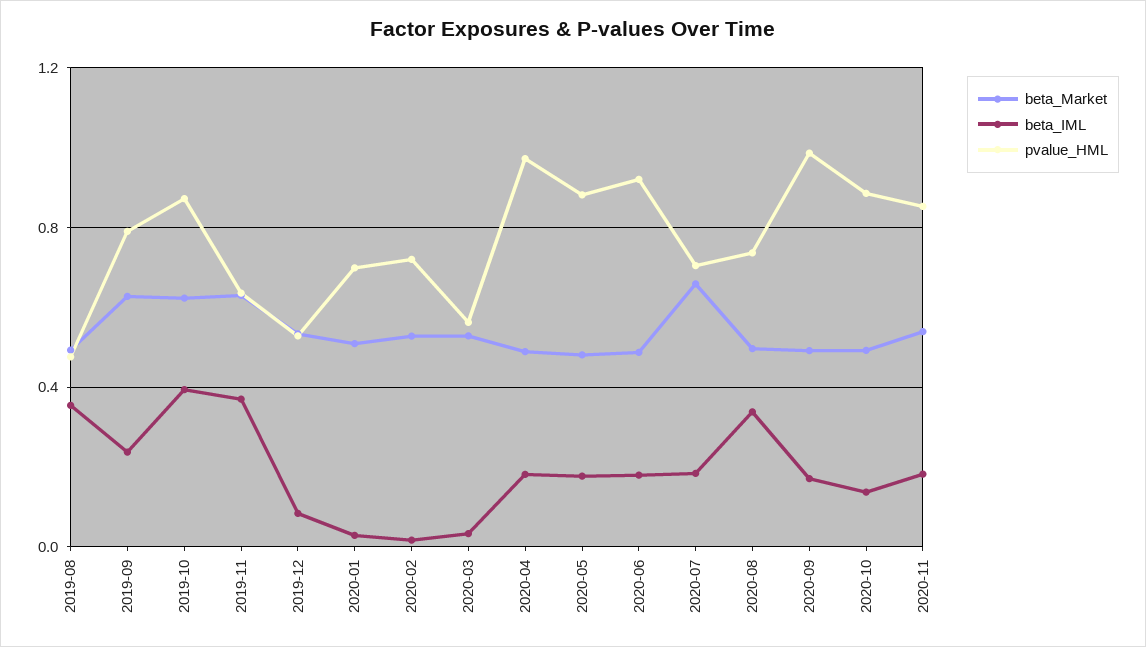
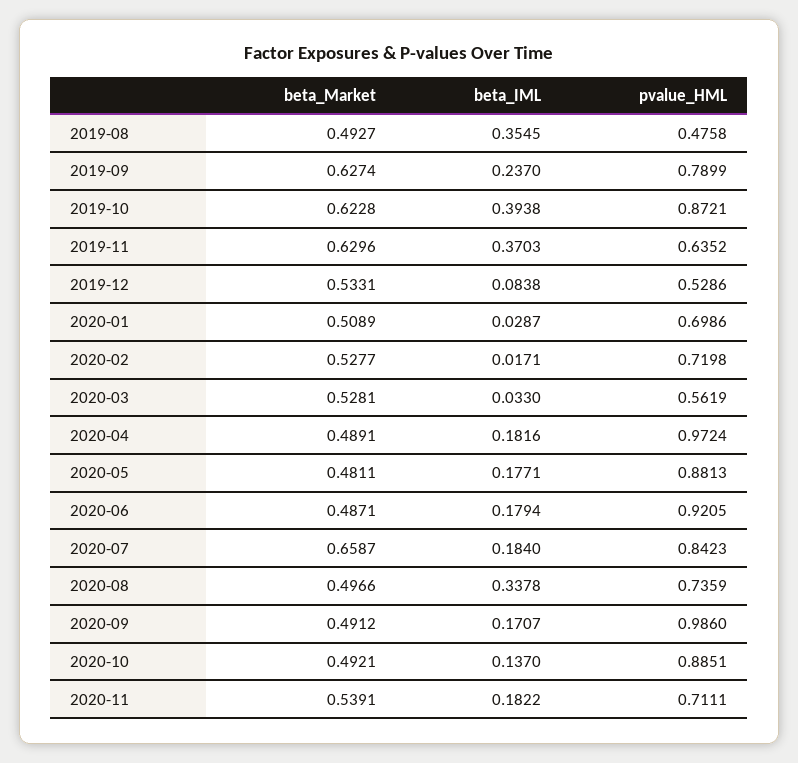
  {
    "beta_Market": {
      "2019-08": 0.4927,
      "2019-09": 0.6274,
      "2019-10": 0.6228,
      "2019-11": 0.6296,
      "2019-12": 0.5331,
      "2020-01": 0.5089,
      "2020-02": 0.5277,
      "2020-03": 0.5281,
      "2020-04": 0.4891,
      "2020-05": 0.4811,
      "2020-06": 0.4871,
      "2020-07": 0.6587,
      "2020-08": 0.4966,
      "2020-09": 0.4912,
      "2020-10": 0.4921,
      "2020-11": 0.5391
    },
    "beta_IML": {
      "2019-08": 0.3545,
      "2019-09": 0.237,
      "2019-10": 0.3938,
      "2019-11": 0.3703,
      "2019-12": 0.0838,
      "2020-01": 0.0287,
      "2020-02": 0.0171,
      "2020-03": 0.033,
      "2020-04": 0.1816,
      "2020-05": 0.1771,
      "2020-06": 0.1794,
      "2020-07": 0.184,
      "2020-08": 0.3378,
      "2020-09": 0.1707,
      "2020-10": 0.137,
      "2020-11": 0.1822
    },
    "pvalue_HML": {
      "2019-08": 0.4758,
      "2019-09": 0.7899,
      "2019-10": 0.8721,
      "2019-11": 0.6352,
      "2019-12": 0.5286,
      "2020-01": 0.6986,
      "2020-02": 0.7198,
      "2020-03": 0.5619,
      "2020-04": 0.9724,
      "2020-05": 0.8813,
      "2020-06": 0.9205,
-     "2020-07": 0.7,
+     "2020-07": 0.8423,
      "2020-08": 0.7359,
      "2020-09": 0.986,
      "2020-10": 0.8851,
-     "2020-11": 0.85
+     "2020-11": 0.7111
    }
  }

